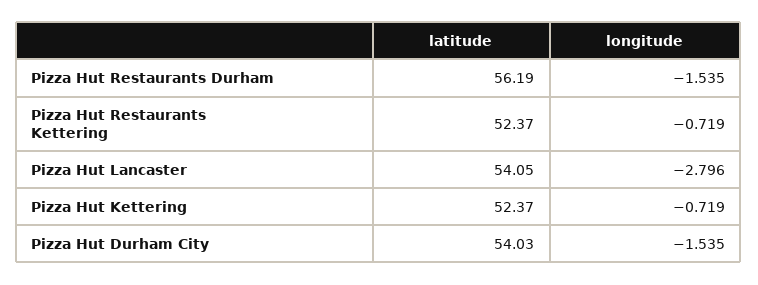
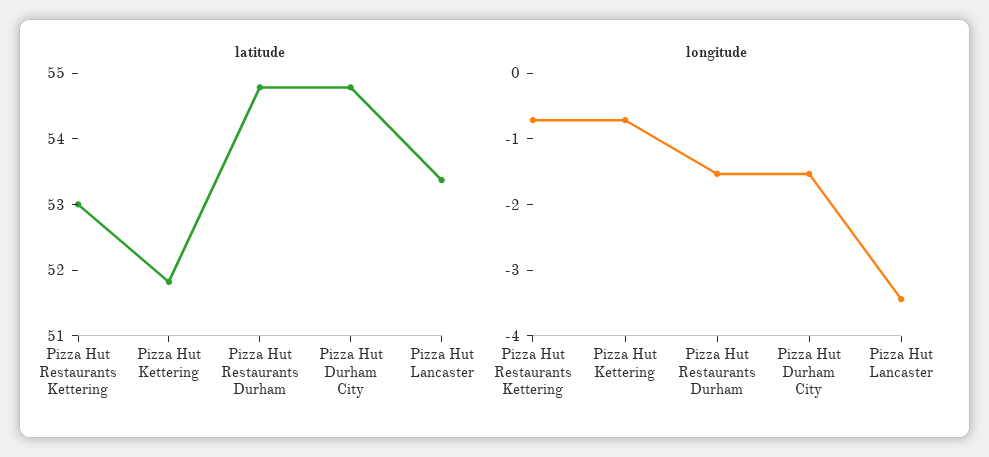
  {
    "latitude": {
-     "Pizza Hut Restaurants Durham": 56.19,
+     "Pizza Hut Restaurants Durham": 54.8,
-     "Pizza Hut Restaurants Kettering": 52.37,
+     "Pizza Hut Restaurants Kettering": 53,
-     "Pizza Hut Lancaster": 54.05,
+     "Pizza Hut Lancaster": 53.4,
-     "Pizza Hut Kettering": 52.37,
+     "Pizza Hut Kettering": 51.8,
-     "Pizza Hut Durham City": 54.03
+     "Pizza Hut Durham City": 54.8
    },
    "longitude": {
      "Pizza Hut Restaurants Durham": -1.535,
      "Pizza Hut Restaurants Kettering": -0.719,
-     "Pizza Hut Lancaster": -2.796,
+     "Pizza Hut Lancaster": -3.4,
      "Pizza Hut Kettering": -0.719,
      "Pizza Hut Durham City": -1.535
    }
  }

